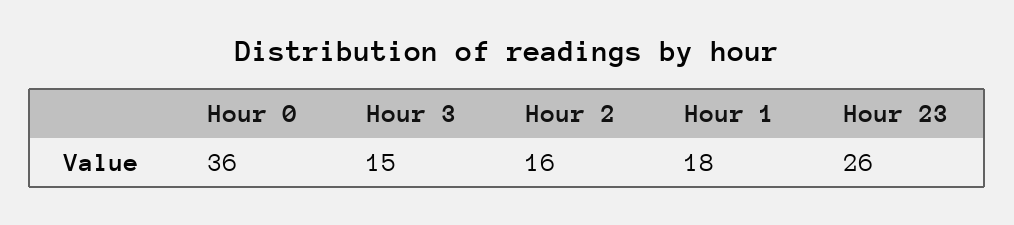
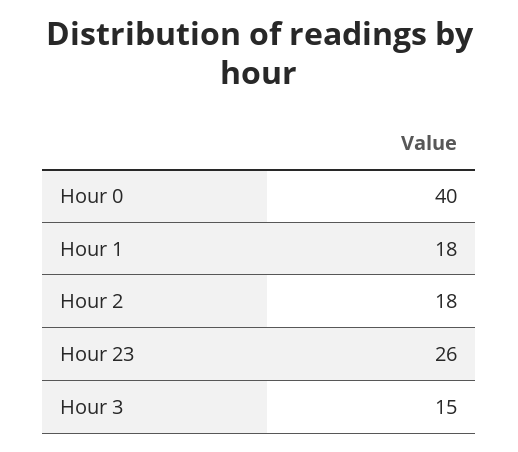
  {
-   "Hour 0": 36,
+   "Hour 0": 40,
    "Hour 3": 15,
-   "Hour 2": 16,
+   "Hour 2": 18,
    "Hour 1": 18,
    "Hour 23": 26
  }

